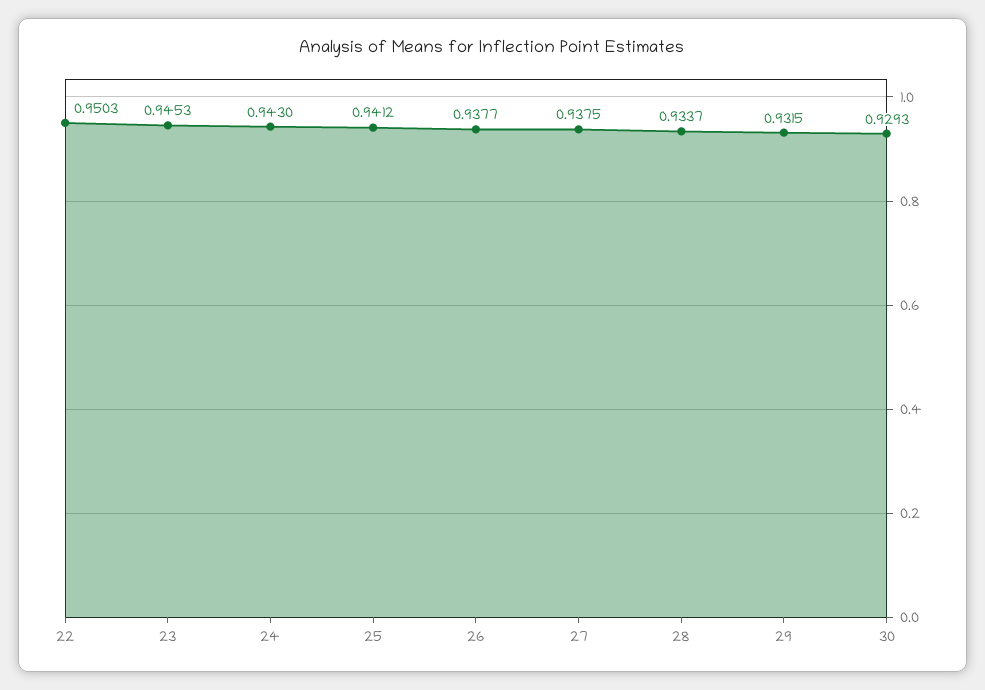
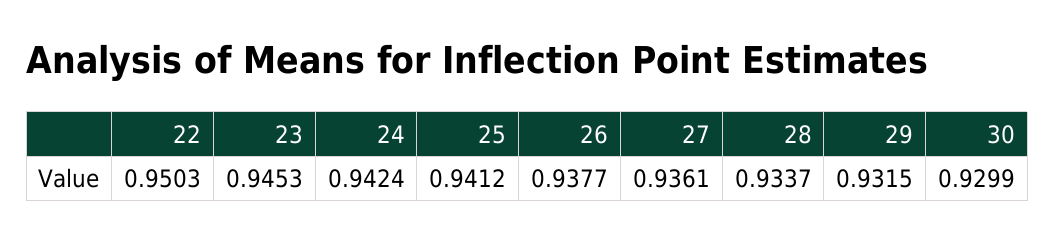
  {
    "22": 0.9503,
    "23": 0.9453,
-   "24": 0.943,
+   "24": 0.9424,
    "25": 0.9412,
    "26": 0.9377,
-   "27": 0.9375,
+   "27": 0.9361,
    "28": 0.9337,
    "29": 0.9315,
-   "30": 0.9293
+   "30": 0.9299
  }

